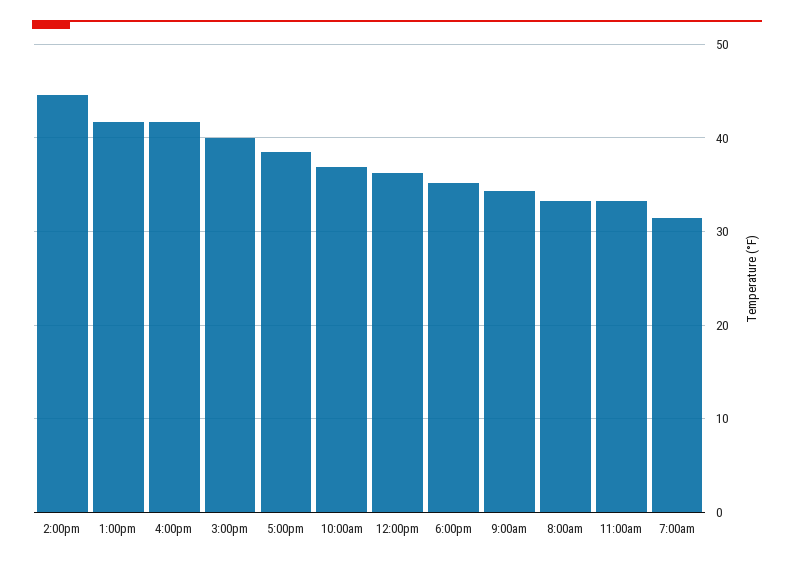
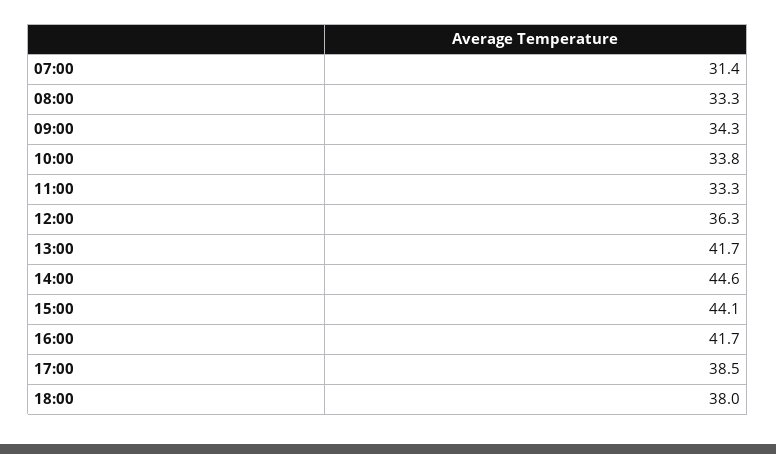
  {
    "2:00pm": 44.6,
    "1:00pm": 41.7,
    "4:00pm": 41.7,
-   "3:00pm": 40,
+   "3:00pm": 44.1,
    "5:00pm": 38.5,
-   "10:00am": 37,
+   "10:00am": 33.8,
    "12:00pm": 36.3,
-   "6:00pm": 35,
+   "6:00pm": 38,
    "9:00am": 34.3,
    "8:00am": 33.3,
    "11:00am": 33.3,
    "7:00am": 31.4
  }

